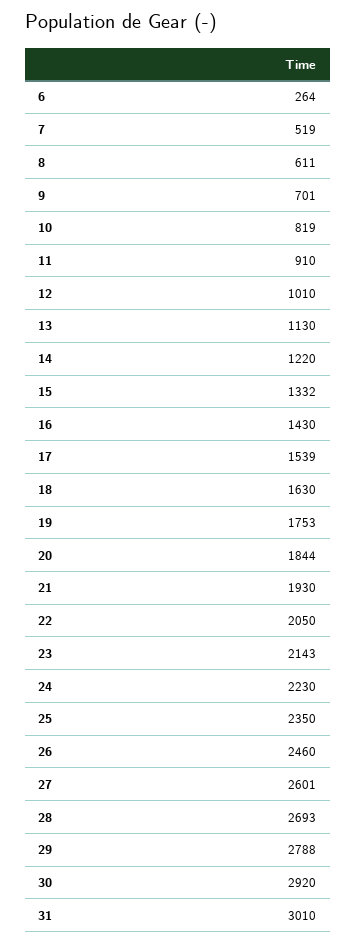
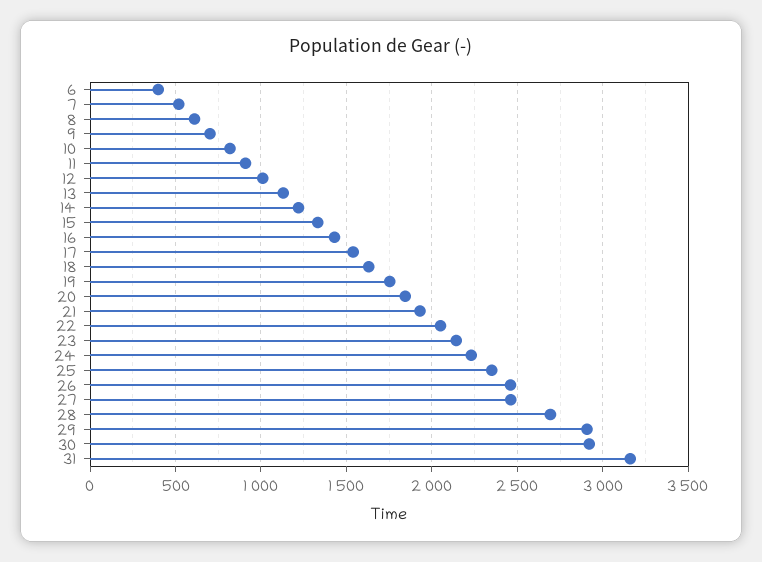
  {
-   "6": 264,
+   "6": 400,
    "7": 519,
    "8": 611,
    "9": 701,
    "10": 819,
    "11": 910,
    "12": 1010,
    "13": 1130,
    "14": 1220,
    "15": 1332,
    "16": 1430,
    "17": 1539,
    "18": 1630,
    "19": 1753,
    "20": 1844,
    "21": 1930,
    "22": 2050,
    "23": 2143,
    "24": 2230,
    "25": 2350,
    "26": 2460,
-   "27": 2601,
+   "27": 2450,
    "28": 2693,
-   "29": 2788,
+   "29": 2900,
    "30": 2920,
-   "31": 3010
+   "31": 3150
  }

